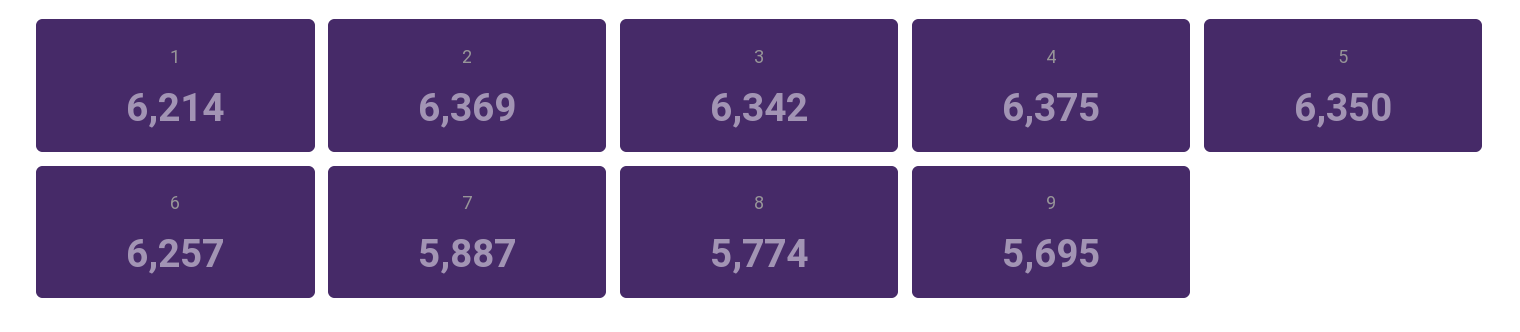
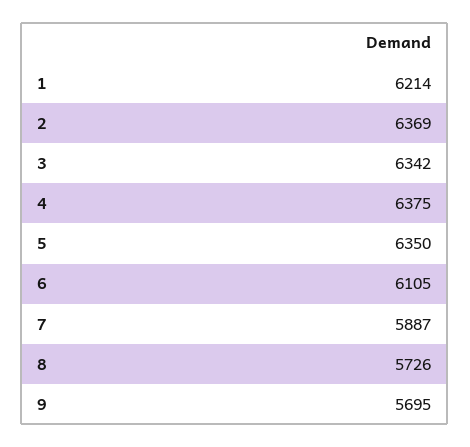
  {
    "1": 6214,
    "2": 6369,
    "3": 6342,
    "4": 6375,
    "5": 6350,
-   "6": 6257,
+   "6": 6105,
    "7": 5887,
-   "8": 5774,
+   "8": 5726,
    "9": 5695
  }

